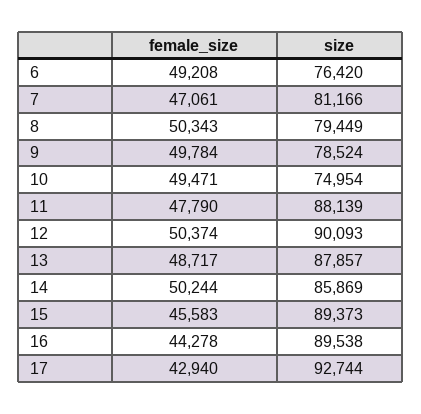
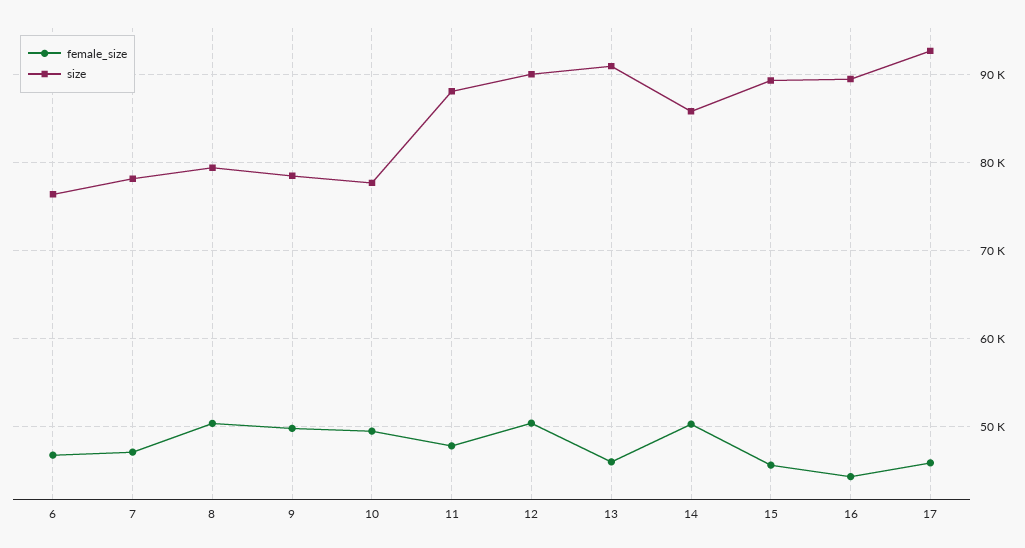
  {
    "female_size": {
-     "6": 49208,
+     "6": 47000,
      "7": 47061,
      "8": 50343,
      "9": 49784,
      "10": 49471,
      "11": 47790,
      "12": 50374,
-     "13": 48717,
+     "13": 46000,
      "14": 50244,
      "15": 45583,
      "16": 44278,
-     "17": 42940
+     "17": 46000
    },
    "size": {
      "6": 76420,
-     "7": 81166,
+     "7": 78000,
      "8": 79449,
      "9": 78524,
-     "10": 74954,
+     "10": 78000,
      "11": 88139,
      "12": 90093,
-     "13": 87857,
+     "13": 91000,
      "14": 85869,
      "15": 89373,
      "16": 89538,
      "17": 92744
    }
  }

